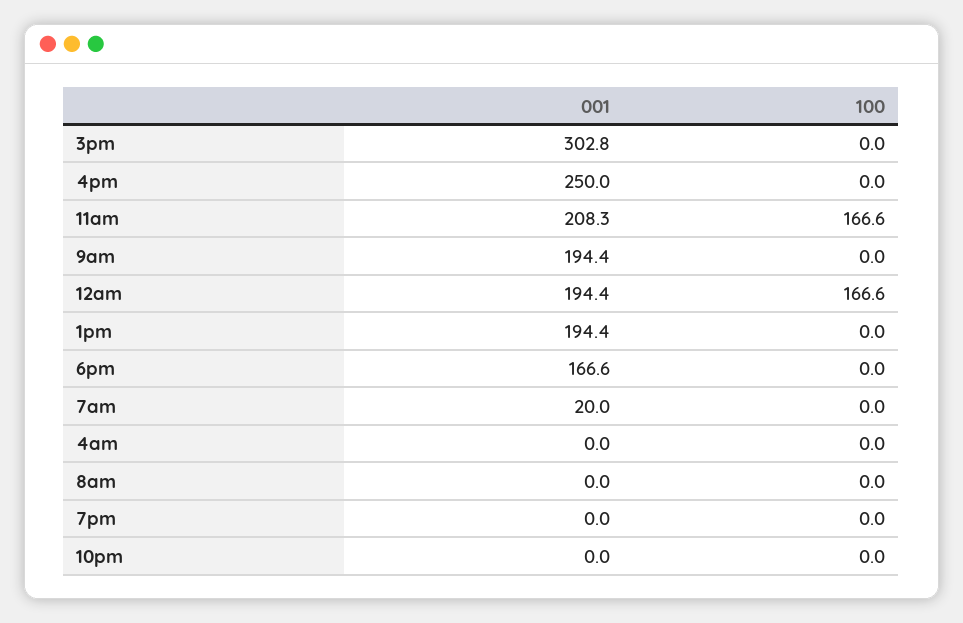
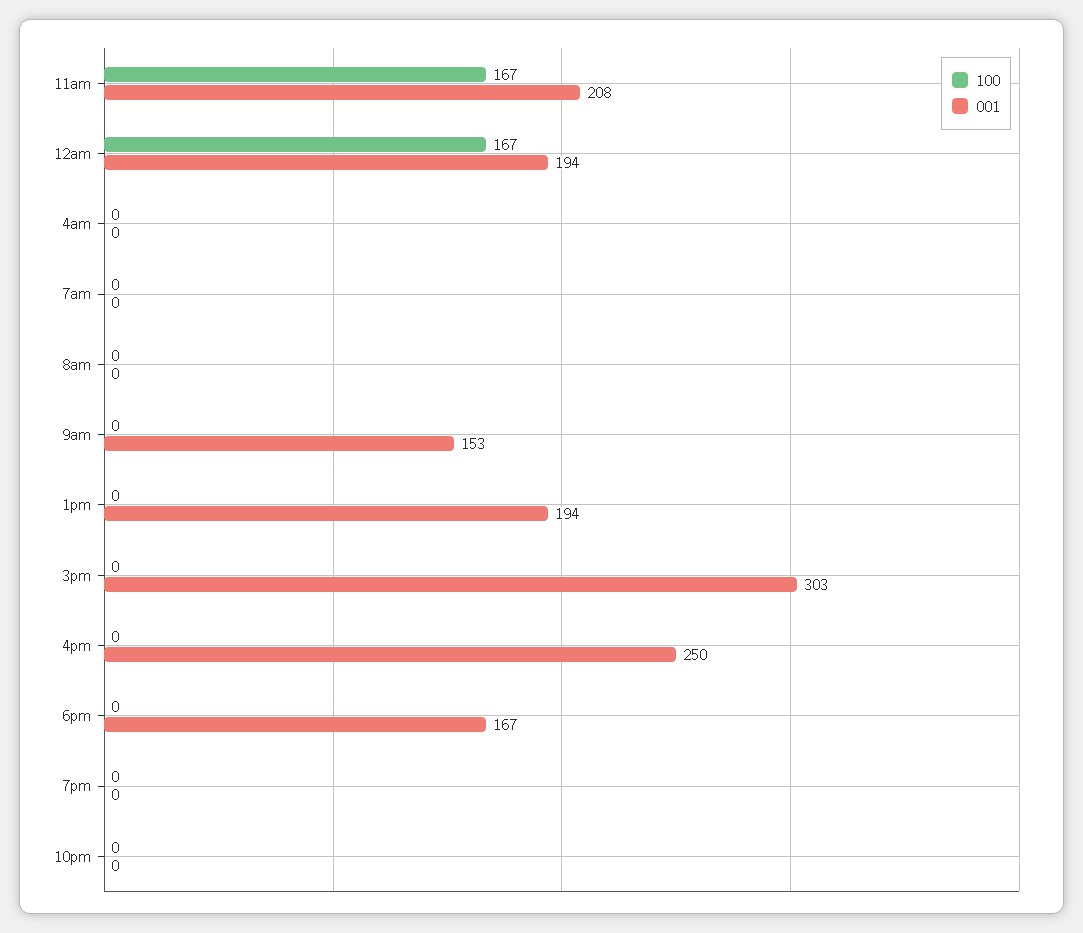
  {
    "001": {
      "3pm": 302.8,
      "4pm": 250,
      "11am": 208.3,
-     "9am": 194.4,
+     "9am": 153,
      "12am": 194.4,
      "1pm": 194.4,
      "6pm": 166.6,
-     "7am": 20,
+     "7am": 0,
      "4am": 0,
      "8am": 0,
      "7pm": 0,
      "10pm": 0
    },
    "100": {
      "3pm": 0,
      "4pm": 0,
      "11am": 166.6,
      "9am": 0,
      "12am": 166.6,
      "1pm": 0,
      "6pm": 0,
      "7am": 0,
      "4am": 0,
      "8am": 0,
      "7pm": 0,
      "10pm": 0
    }
  }

